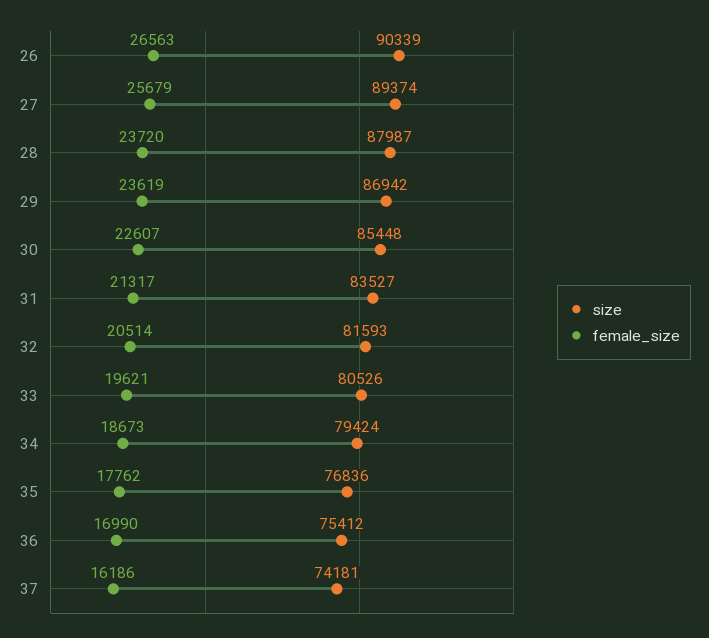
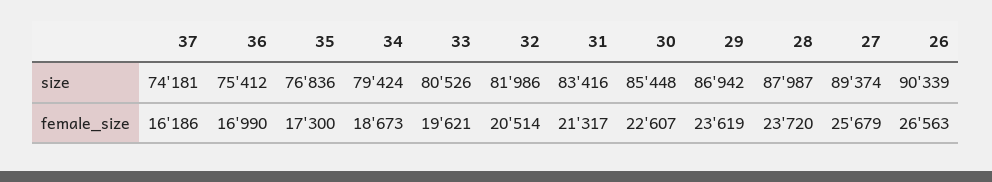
  {
    "size": {
      "26": 90339,
      "27": 89374,
      "28": 87987,
      "29": 86942,
      "30": 85448,
-     "31": 83527,
+     "31": 83416,
-     "32": 81593,
+     "32": 81986,
      "33": 80526,
      "34": 79424,
      "35": 76836,
      "36": 75412,
      "37": 74181
    },
    "female_size": {
      "26": 26563,
      "27": 25679,
      "28": 23720,
      "29": 23619,
      "30": 22607,
      "31": 21317,
      "32": 20514,
      "33": 19621,
      "34": 18673,
-     "35": 17762,
+     "35": 17300,
      "36": 16990,
      "37": 16186
    }
  }

